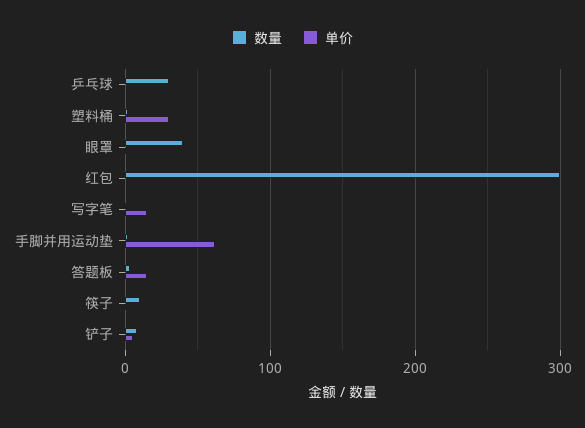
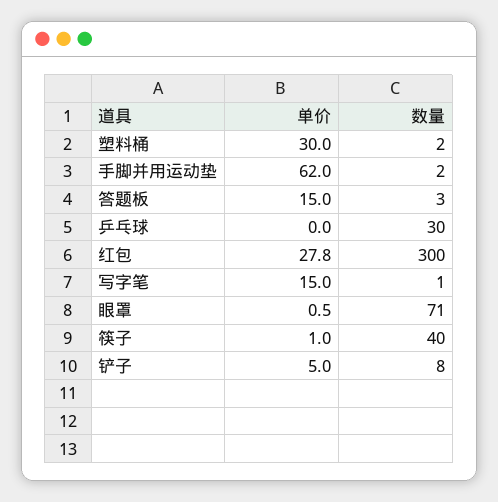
  {
    "数量": {
      "乒乓球": 30,
      "塑料桶": 2,
-     "眼罩": 40,
+     "眼罩": 71,
      "红包": 300,
      "写字笔": 1,
      "手脚并用运动垫": 2,
      "答题板": 3,
-     "筷子": 10,
+     "筷子": 40,
      "铲子": 8
    },
    "单价": {
      "乒乓球": 0,
      "塑料桶": 30,
      "眼罩": 0.5,
-     "红包": 0,
+     "红包": 27.8,
      "写字笔": 15,
      "手脚并用运动垫": 62,
      "答题板": 15,
      "筷子": 1,
      "铲子": 5
    }
  }

